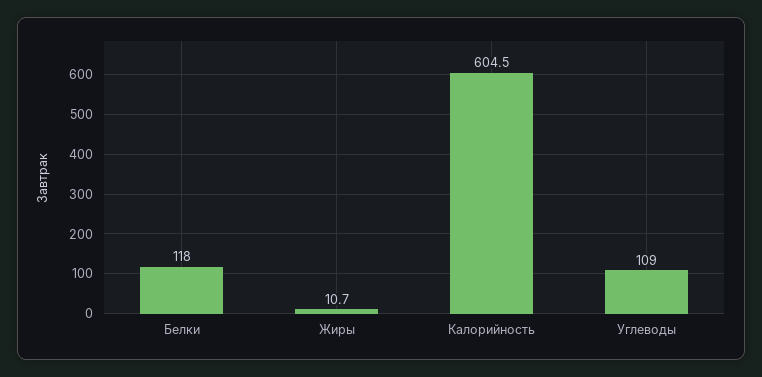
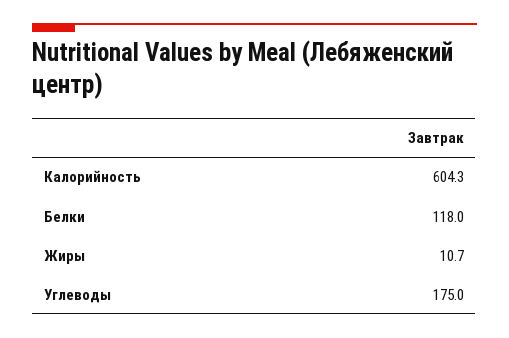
  {
    "Белки": 118,
    "Жиры": 10.7,
-   "Калорийность": 604.5,
+   "Калорийность": 604.3,
-   "Углеводы": 109
+   "Углеводы": 175
  }

